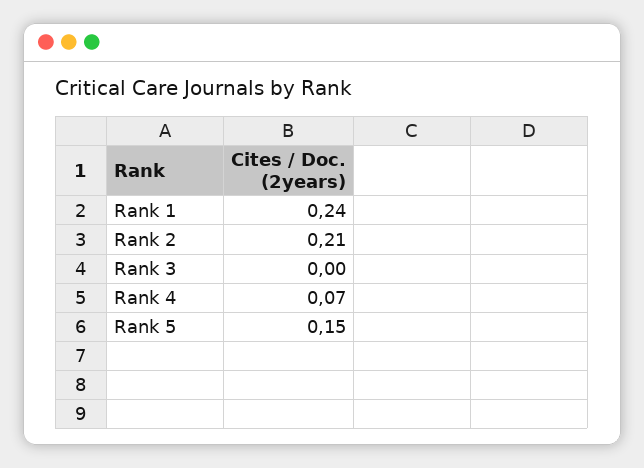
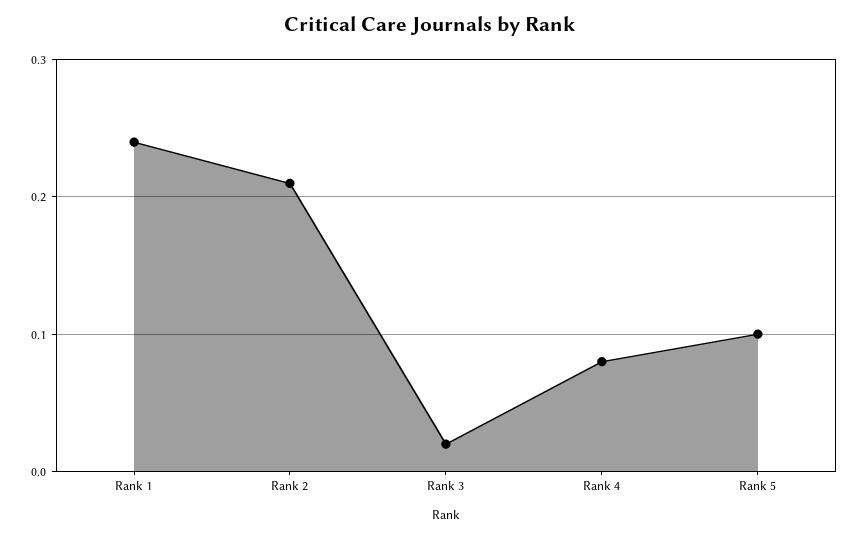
  {
    "Rank 1": 0.24,
    "Rank 2": 0.21,
-   "Rank 3": 0,
+   "Rank 3": 0.02,
-   "Rank 4": 0.07,
+   "Rank 4": 0.08,
-   "Rank 5": 0.15
+   "Rank 5": 0.1
  }

